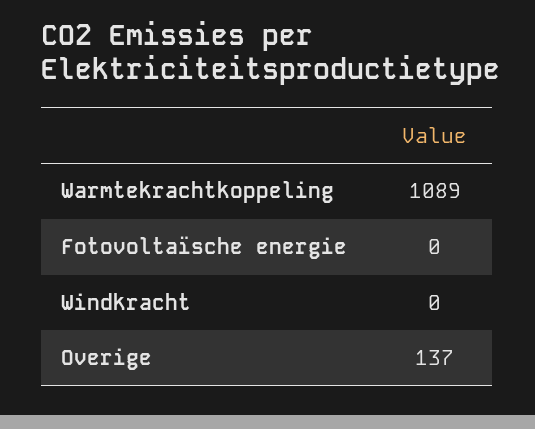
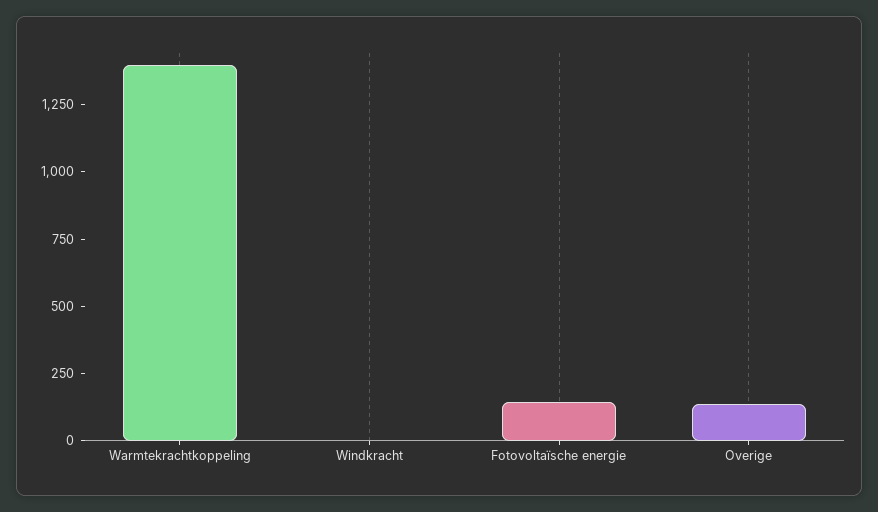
  {
-   "Warmtekrachtkoppeling": 1089,
+   "Warmtekrachtkoppeling": 1400,
-   "Fotovoltaïsche energie": 0,
+   "Fotovoltaïsche energie": 150,
    "Windkracht": 0,
    "Overige": 137
  }

